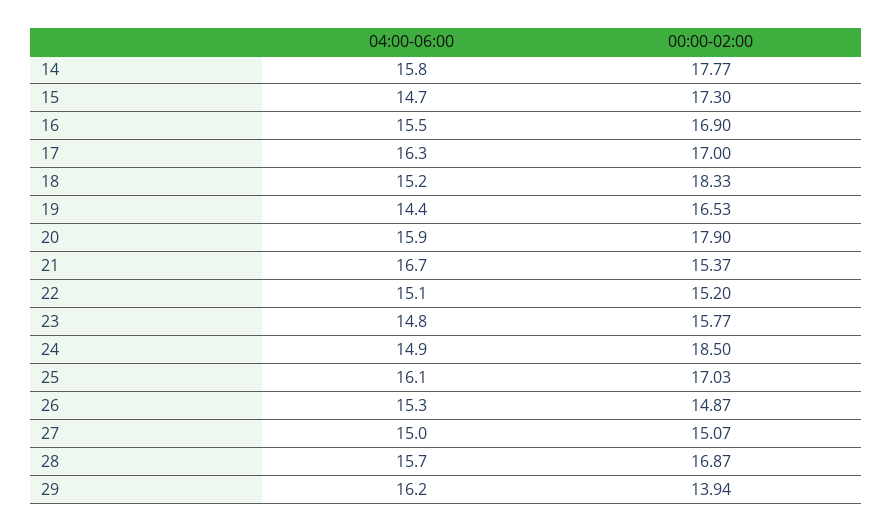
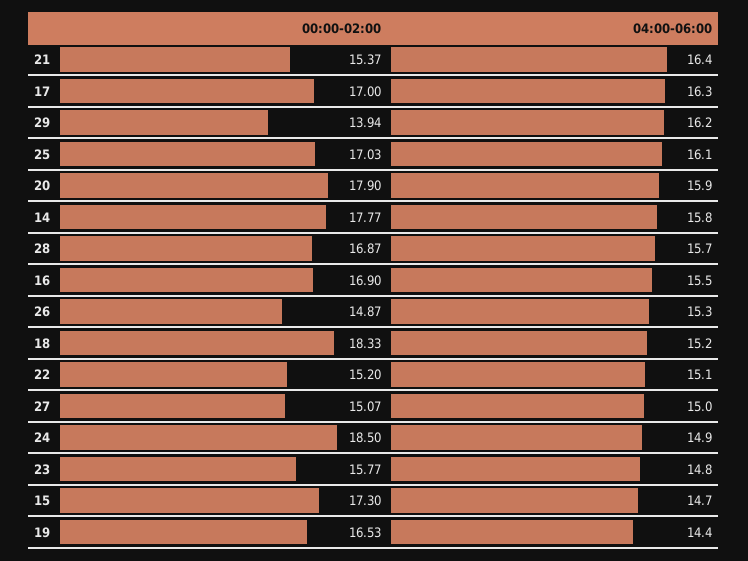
  {
    "04:00-06:00": {
      "14": 15.8,
      "15": 14.7,
      "16": 15.5,
      "17": 16.3,
      "18": 15.2,
      "19": 14.4,
      "20": 15.9,
-     "21": 16.7,
+     "21": 16.4,
      "22": 15.1,
      "23": 14.8,
      "24": 14.9,
      "25": 16.1,
      "26": 15.3,
      "27": 15,
      "28": 15.7,
      "29": 16.2
    },
    "00:00-02:00": {
      "14": 17.77,
      "15": 17.3,
      "16": 16.9,
      "17": 17,
      "18": 18.33,
      "19": 16.53,
      "20": 17.9,
      "21": 15.37,
      "22": 15.2,
      "23": 15.77,
      "24": 18.5,
      "25": 17.03,
      "26": 14.87,
      "27": 15.07,
      "28": 16.87,
      "29": 13.94
    }
  }

